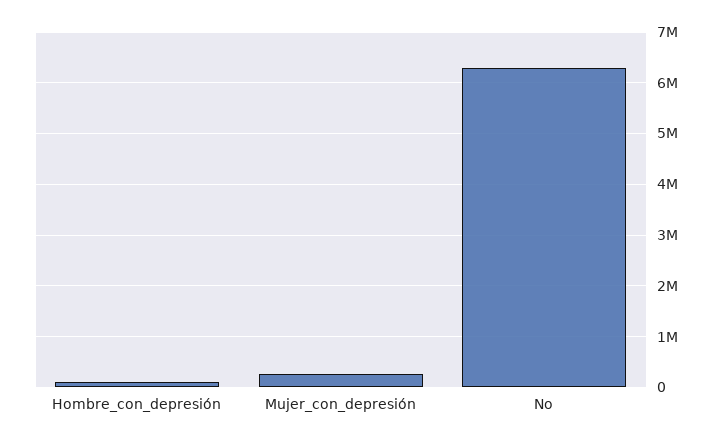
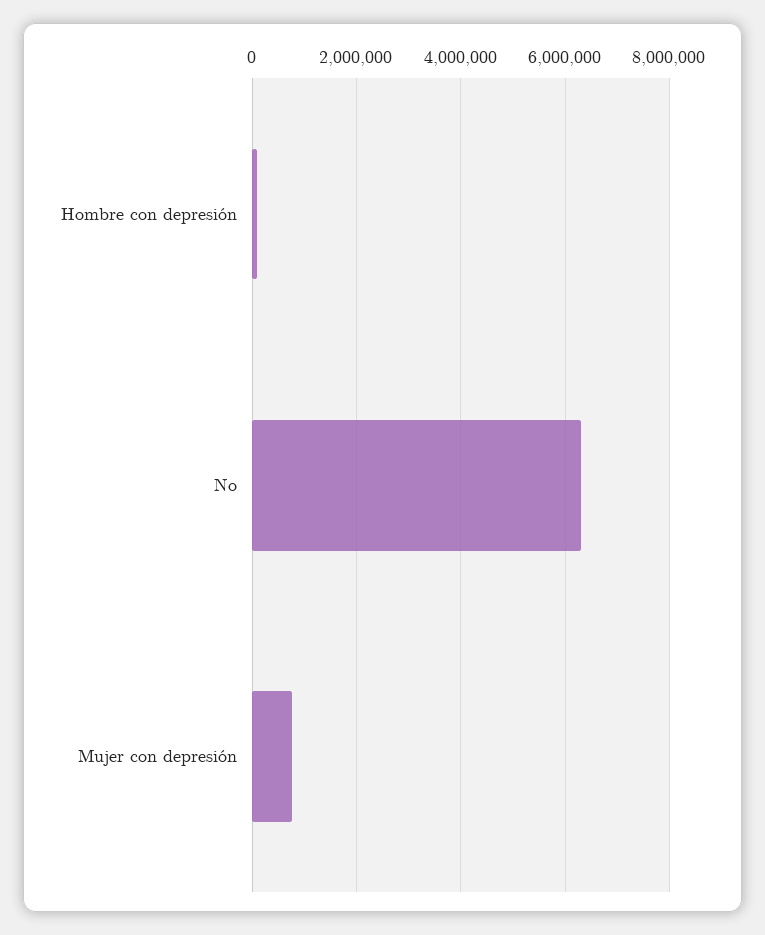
  {
    "Hombre_con_depresión": 200000,
-   "Mujer_con_depresión": 200000,
+   "Mujer_con_depresión": 800000,
    "No": 6200000
  }

